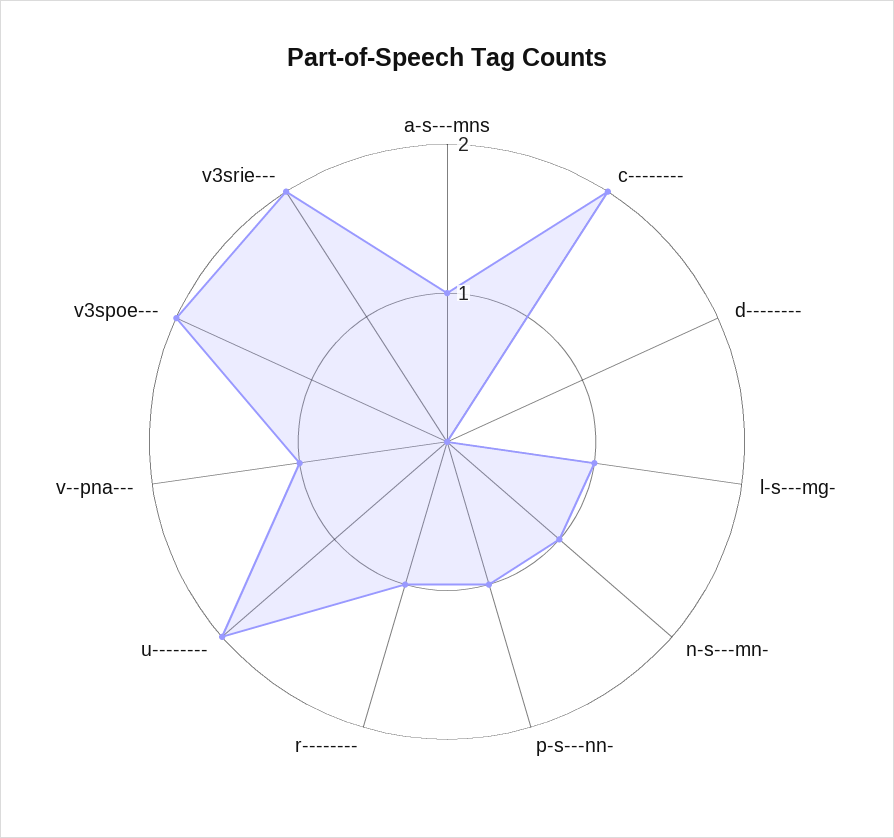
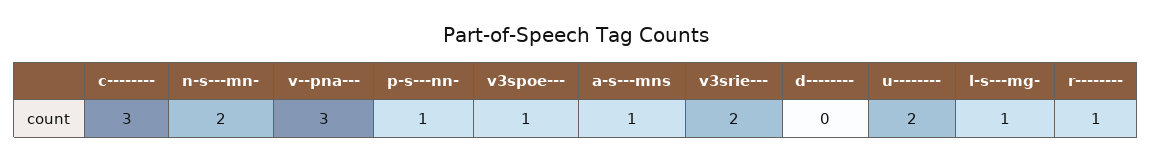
  {
    "a-s---mns": 1,
-   "c--------": 2,
+   "c--------": 3,
    "d--------": 0,
    "l-s---mg-": 1,
-   "n-s---mn-": 1,
+   "n-s---mn-": 2,
    "p-s---nn-": 1,
    "r--------": 1,
    "u--------": 2,
-   "v--pna---": 1,
+   "v--pna---": 3,
-   "v3spoe---": 2,
+   "v3spoe---": 1,
    "v3srie---": 2
  }

